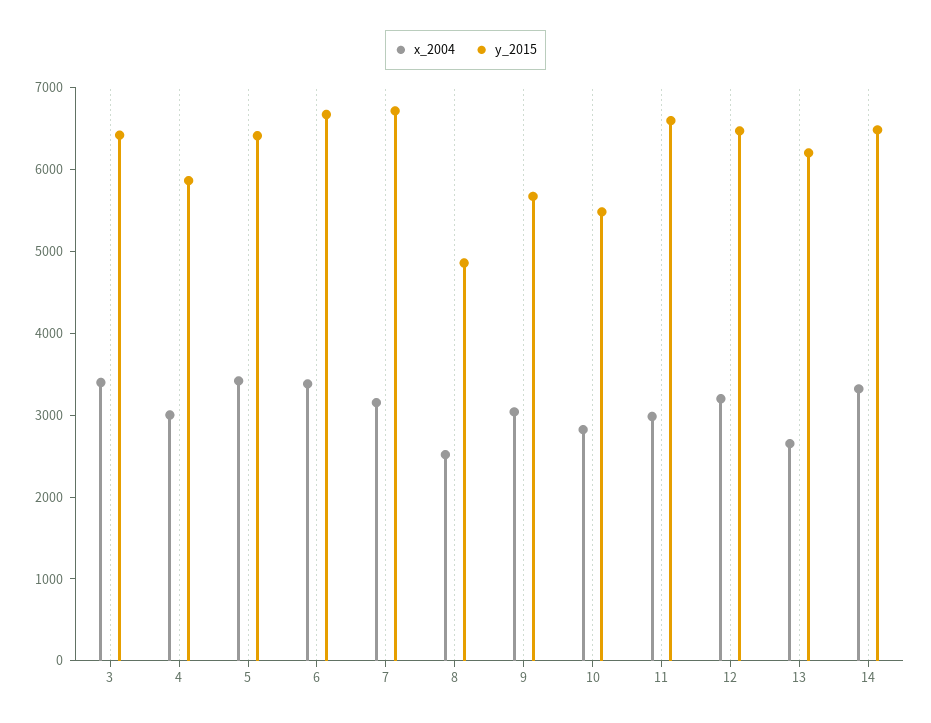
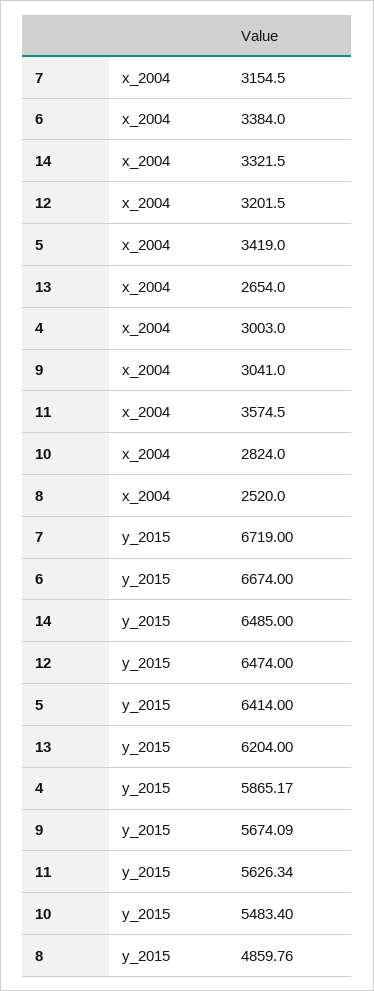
  {
    "x_2004": {
-     "3": 3400,
      "4": 3003,
      "5": 3419,
      "6": 3384,
      "7": 3154.5,
      "8": 2520,
      "9": 3041,
      "10": 2824,
-     "11": 3000,
+     "11": 3574.5,
      "12": 3201.5,
      "13": 2654,
      "14": 3321.5
    },
    "y_2015": {
-     "3": 6400,
      "4": 5865.17,
      "5": 6414,
      "6": 6674,
      "7": 6719,
      "8": 4859.76,
      "9": 5674.09,
      "10": 5483.4,
-     "11": 6600,
+     "11": 5626.34,
      "12": 6474,
      "13": 6204,
      "14": 6485
    }
  }

